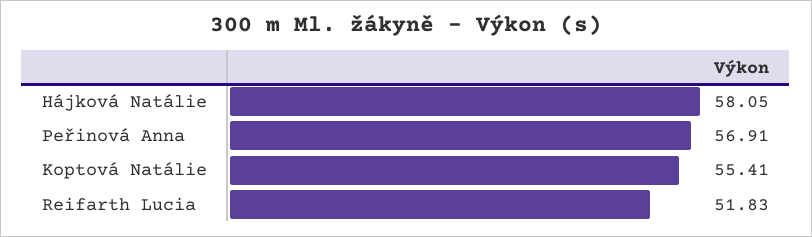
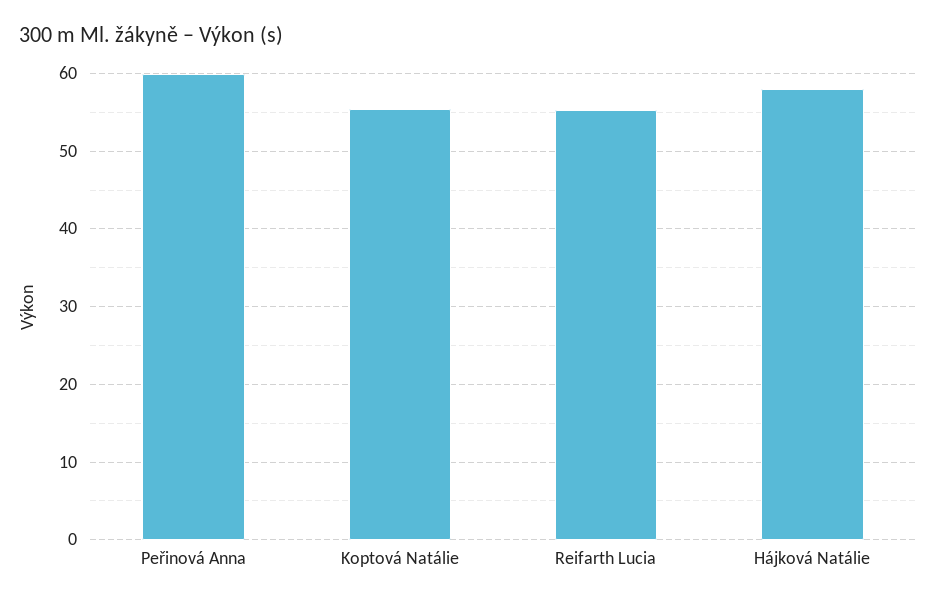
  {
    "Hájková Natálie": 58.05,
-   "Peřinová Anna": 56.91,
+   "Peřinová Anna": 60,
    "Koptová Natálie": 55.41,
-   "Reifarth Lucia": 51.83
+   "Reifarth Lucia": 55
  }

